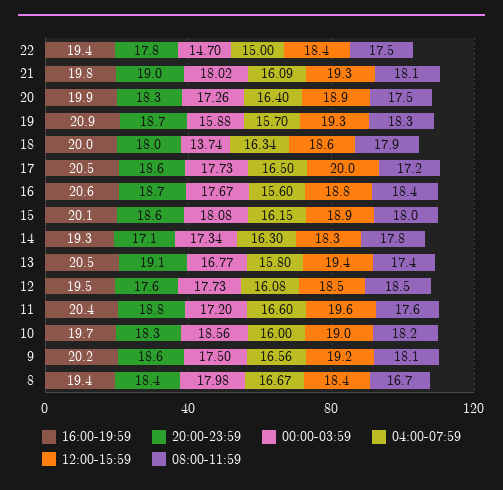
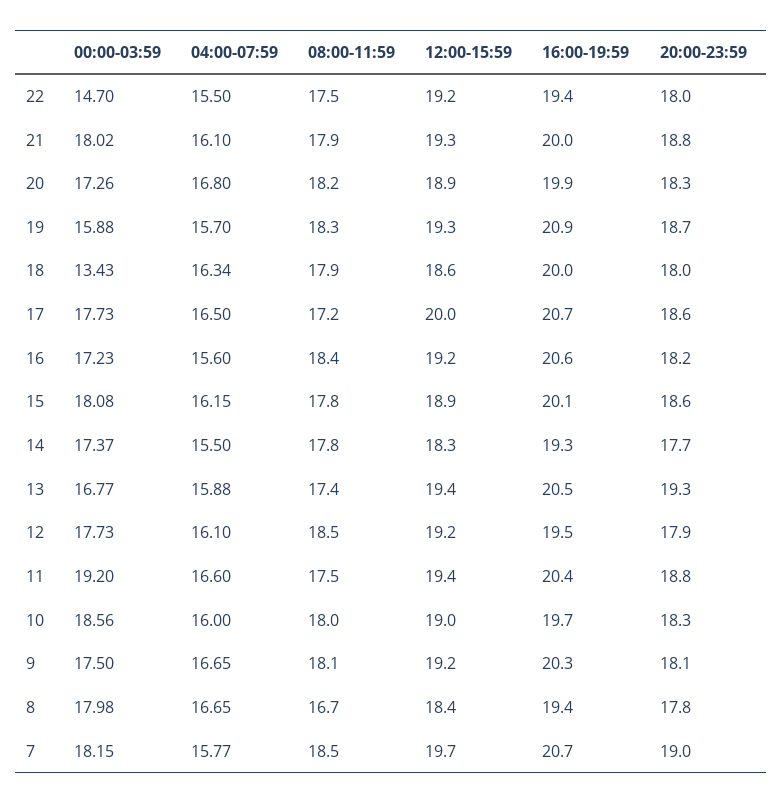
  {
    "16:00-19:59": {
      "22": 19.4,
-     "21": 19.8,
+     "21": 20,
      "20": 19.9,
      "19": 20.9,
      "18": 20,
-     "17": 20.5,
+     "17": 20.7,
      "16": 20.6,
      "15": 20.1,
      "14": 19.3,
      "13": 20.5,
      "12": 19.5,
      "11": 20.4,
      "10": 19.7,
-     "9": 20.2,
+     "9": 20.3,
-     "8": 19.4
+     "8": 19.4,
+     "7": 20.7
    },
    "20:00-23:59": {
-     "22": 17.8,
+     "22": 18,
-     "21": 19,
+     "21": 18.8,
      "20": 18.3,
      "19": 18.7,
      "18": 18,
      "17": 18.6,
-     "16": 18.7,
+     "16": 18.2,
      "15": 18.6,
-     "14": 17.1,
+     "14": 17.7,
-     "13": 19.1,
+     "13": 19.3,
-     "12": 17.6,
+     "12": 17.9,
      "11": 18.8,
      "10": 18.3,
-     "9": 18.6,
+     "9": 18.1,
-     "8": 18.4
+     "8": 17.8,
+     "7": 19
    },
    "00:00-03:59": {
      "22": 14.7,
      "21": 18.02,
      "20": 17.26,
      "19": 15.88,
-     "18": 13.74,
+     "18": 13.43,
      "17": 17.73,
-     "16": 17.67,
+     "16": 17.23,
      "15": 18.08,
-     "14": 17.34,
+     "14": 17.37,
      "13": 16.77,
      "12": 17.73,
-     "11": 17.2,
+     "11": 19.2,
      "10": 18.56,
      "9": 17.5,
-     "8": 17.98
+     "8": 17.98,
+     "7": 18.15
    },
    "04:00-07:59": {
-     "22": 15,
+     "22": 15.5,
-     "21": 16.09,
+     "21": 16.1,
-     "20": 16.4,
+     "20": 16.8,
      "19": 15.7,
      "18": 16.34,
      "17": 16.5,
      "16": 15.6,
      "15": 16.15,
-     "14": 16.3,
+     "14": 15.5,
-     "13": 15.8,
+     "13": 15.88,
-     "12": 16.08,
+     "12": 16.1,
      "11": 16.6,
      "10": 16,
-     "9": 16.56,
+     "9": 16.65,
-     "8": 16.67
+     "8": 16.65,
+     "7": 15.77
    },
    "12:00-15:59": {
-     "22": 18.4,
+     "22": 19.2,
      "21": 19.3,
      "20": 18.9,
      "19": 19.3,
      "18": 18.6,
      "17": 20,
-     "16": 18.8,
+     "16": 19.2,
      "15": 18.9,
      "14": 18.3,
      "13": 19.4,
-     "12": 18.5,
+     "12": 19.2,
-     "11": 19.6,
+     "11": 19.4,
      "10": 19,
      "9": 19.2,
-     "8": 18.4
+     "8": 18.4,
+     "7": 19.7
    },
    "08:00-11:59": {
      "22": 17.5,
-     "21": 18.1,
+     "21": 17.9,
-     "20": 17.5,
+     "20": 18.2,
      "19": 18.3,
      "18": 17.9,
      "17": 17.2,
      "16": 18.4,
-     "15": 18,
+     "15": 17.8,
      "14": 17.8,
      "13": 17.4,
      "12": 18.5,
-     "11": 17.6,
+     "11": 17.5,
-     "10": 18.2,
+     "10": 18,
      "9": 18.1,
-     "8": 16.7
+     "8": 16.7,
+     "7": 18.5
    }
  }

